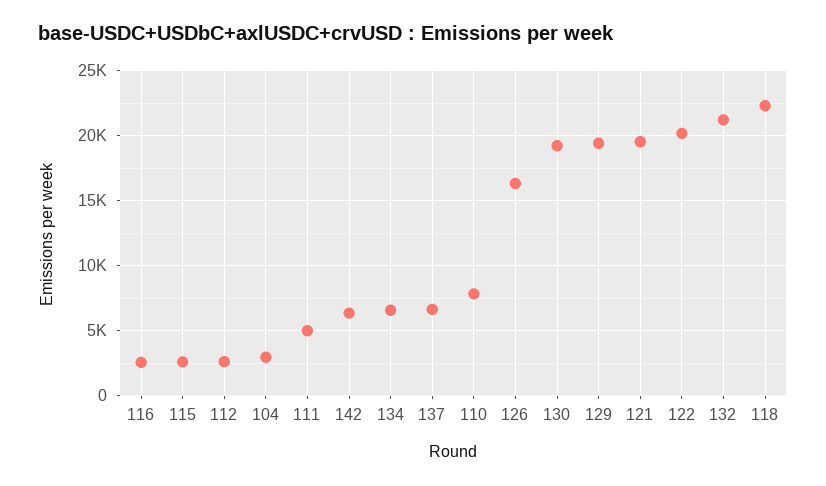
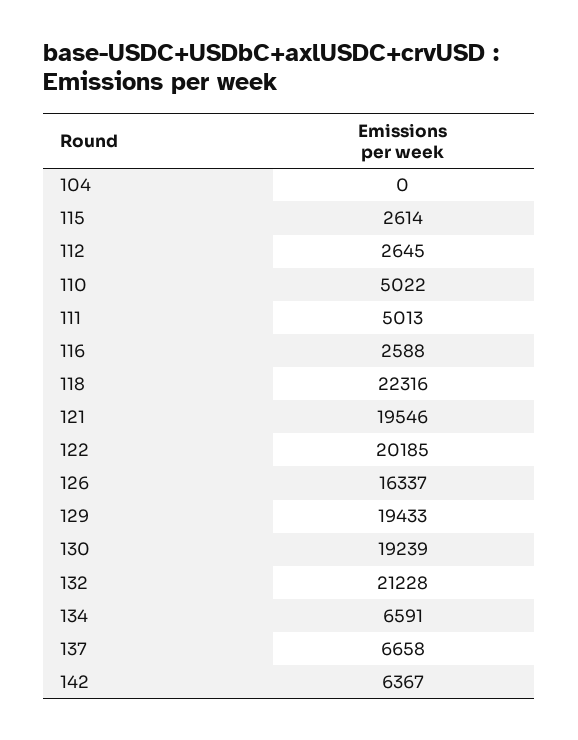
  {
    "116": 2588,
    "115": 2614,
    "112": 2645,
-   "104": 3000,
+   "104": 0,
    "111": 5013,
    "142": 6367,
    "134": 6591,
    "137": 6658,
-   "110": 8000,
+   "110": 5022,
    "126": 16337,
    "130": 19239,
    "129": 19433,
    "121": 19546,
    "122": 20185,
    "132": 21228,
    "118": 22316
  }

